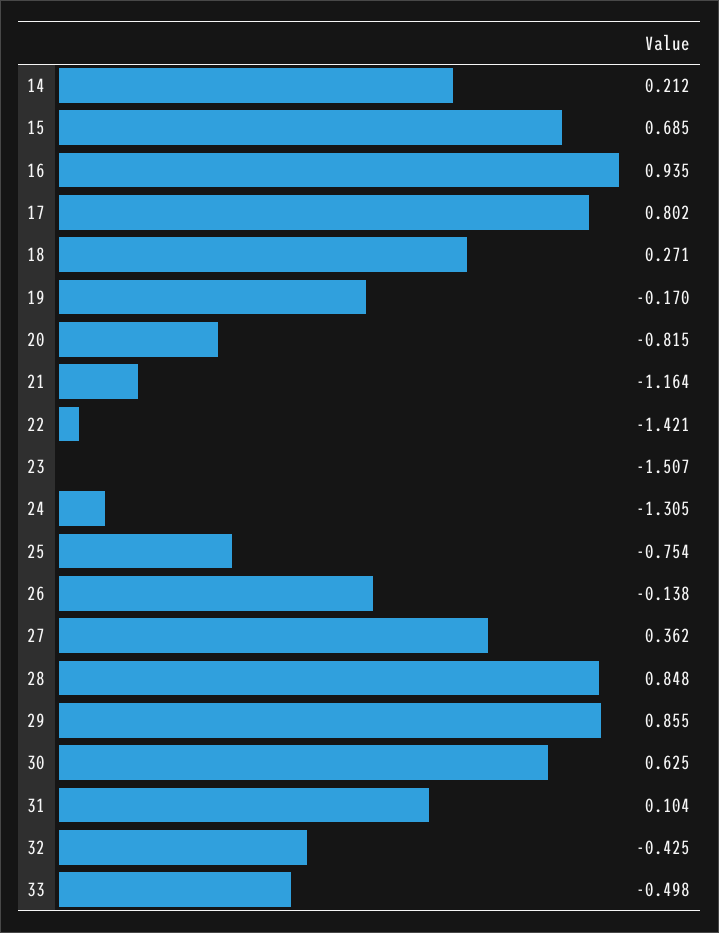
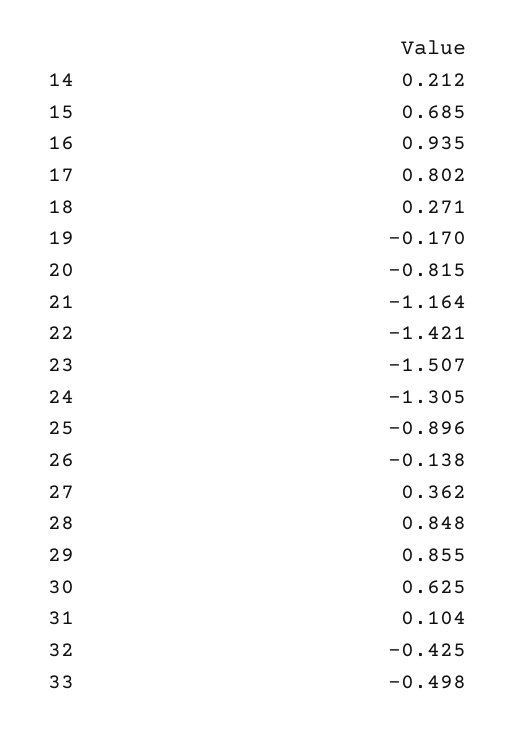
  {
    "14": 0.212,
    "15": 0.685,
    "16": 0.935,
    "17": 0.802,
    "18": 0.271,
    "19": -0.17,
    "20": -0.815,
    "21": -1.164,
    "22": -1.421,
    "23": -1.507,
    "24": -1.305,
-   "25": -0.754,
+   "25": -0.896,
    "26": -0.138,
    "27": 0.362,
    "28": 0.848,
    "29": 0.855,
    "30": 0.625,
    "31": 0.104,
    "32": -0.425,
    "33": -0.498
  }

